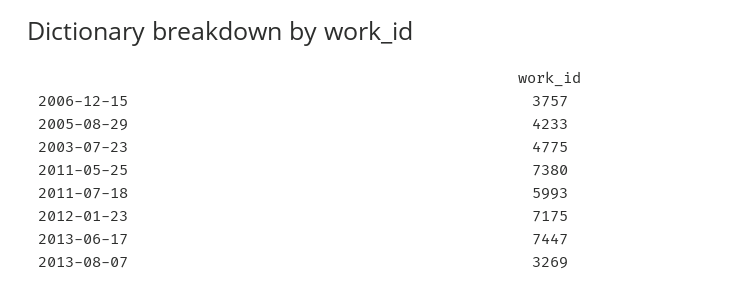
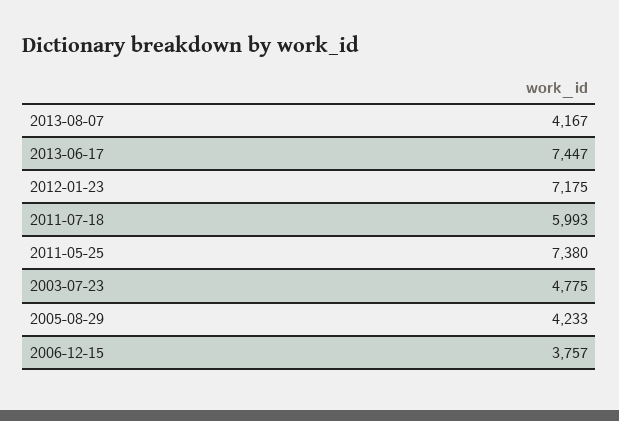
  {
    "2006-12-15": 3757,
    "2005-08-29": 4233,
    "2003-07-23": 4775,
    "2011-05-25": 7380,
    "2011-07-18": 5993,
    "2012-01-23": 7175,
    "2013-06-17": 7447,
-   "2013-08-07": 3269
+   "2013-08-07": 4167
  }

